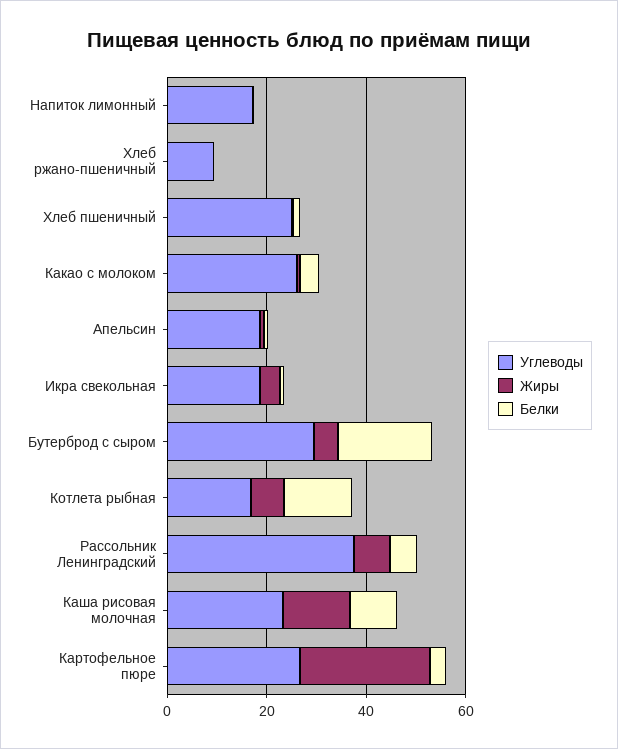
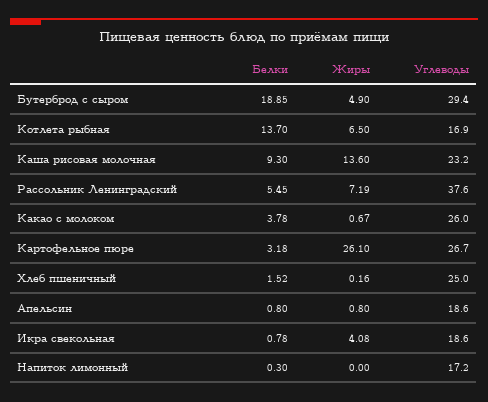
  {
    "Углеводы": {
      "Напиток лимонный": 17.2,
-     "Хлеб ржано-пшеничный": 10,
      "Хлеб пшеничный": 25,
      "Какао с молоком": 26,
      "Апельсин": 18.6,
      "Икра свекольная": 18.6,
      "Бутерброд с сыром": 29.4,
      "Котлета рыбная": 16.9,
      "Рассольник Ленинградский": 37.6,
      "Каша рисовая молочная": 23.2,
      "Картофельное пюре": 26.7
    },
    "Жиры": {
      "Напиток лимонный": 0,
-     "Хлеб ржано-пшеничный": 0,
      "Хлеб пшеничный": 0.16,
      "Какао с молоком": 0.67,
      "Апельсин": 0.8,
      "Икра свекольная": 4.08,
      "Бутерброд с сыром": 4.9,
      "Котлета рыбная": 6.5,
      "Рассольник Ленинградский": 7.19,
      "Каша рисовая молочная": 13.6,
      "Картофельное пюре": 26.1
    },
    "Белки": {
      "Напиток лимонный": 0.3,
-     "Хлеб ржано-пшеничный": 0,
      "Хлеб пшеничный": 1.52,
      "Какао с молоком": 3.78,
      "Апельсин": 0.8,
      "Икра свекольная": 0.78,
      "Бутерброд с сыром": 18.85,
      "Котлета рыбная": 13.7,
      "Рассольник Ленинградский": 5.45,
      "Каша рисовая молочная": 9.3,
      "Картофельное пюре": 3.18
    }
  }

